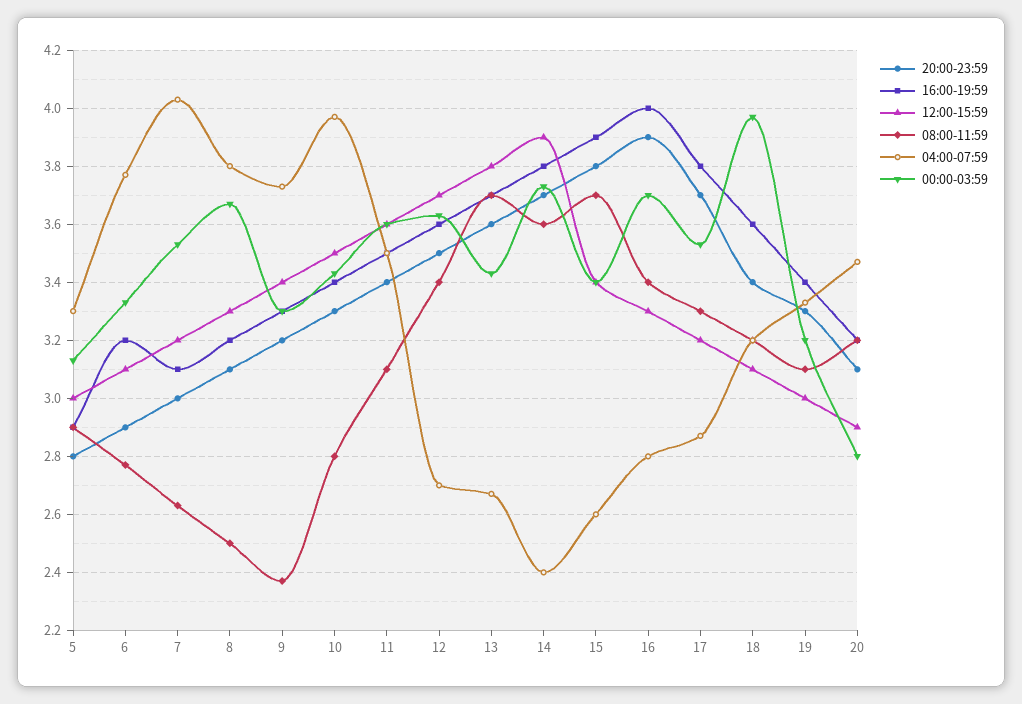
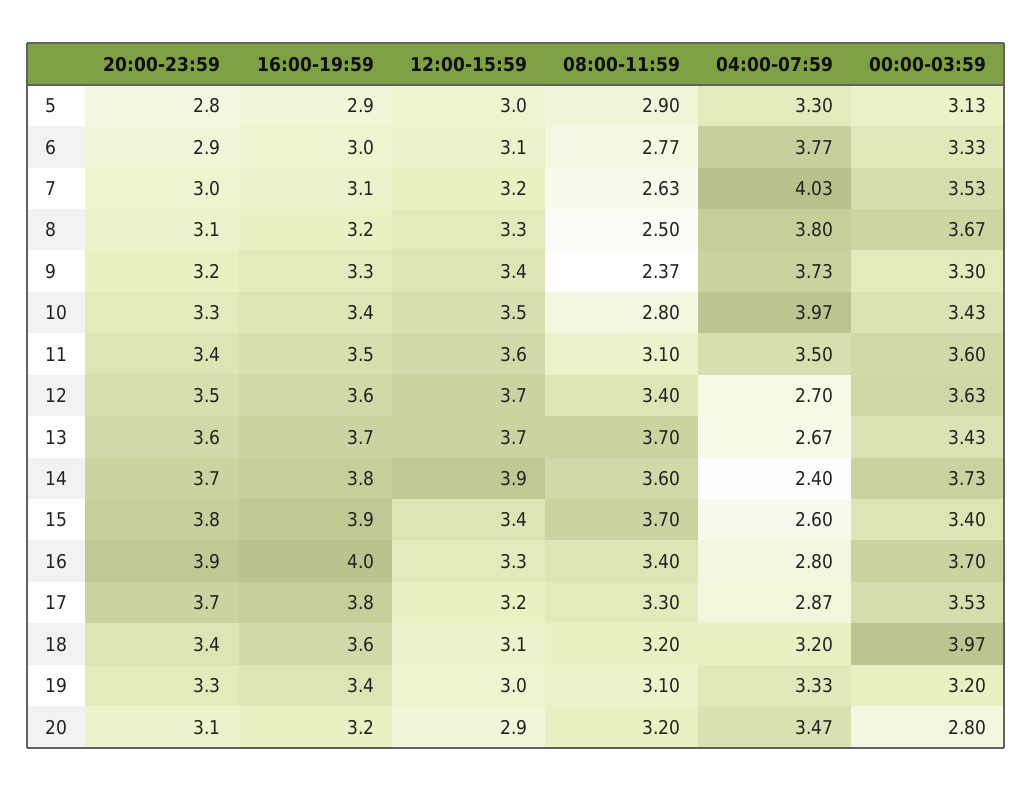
  {
    "20:00-23:59": {
      "5": 2.8,
      "6": 2.9,
      "7": 3,
      "8": 3.1,
      "9": 3.2,
      "10": 3.3,
      "11": 3.4,
      "12": 3.5,
      "13": 3.6,
      "14": 3.7,
      "15": 3.8,
      "16": 3.9,
      "17": 3.7,
      "18": 3.4,
      "19": 3.3,
      "20": 3.1
    },
    "16:00-19:59": {
      "5": 2.9,
-     "6": 3.2,
+     "6": 3,
      "7": 3.1,
      "8": 3.2,
      "9": 3.3,
      "10": 3.4,
      "11": 3.5,
      "12": 3.6,
      "13": 3.7,
      "14": 3.8,
      "15": 3.9,
      "16": 4,
      "17": 3.8,
      "18": 3.6,
      "19": 3.4,
      "20": 3.2
    },
    "12:00-15:59": {
      "5": 3,
      "6": 3.1,
      "7": 3.2,
      "8": 3.3,
      "9": 3.4,
      "10": 3.5,
      "11": 3.6,
      "12": 3.7,
-     "13": 3.8,
+     "13": 3.7,
      "14": 3.9,
      "15": 3.4,
      "16": 3.3,
      "17": 3.2,
      "18": 3.1,
      "19": 3,
      "20": 2.9
    },
    "08:00-11:59": {
      "5": 2.9,
      "6": 2.77,
      "7": 2.63,
      "8": 2.5,
      "9": 2.37,
      "10": 2.8,
      "11": 3.1,
      "12": 3.4,
      "13": 3.7,
      "14": 3.6,
      "15": 3.7,
      "16": 3.4,
      "17": 3.3,
      "18": 3.2,
      "19": 3.1,
      "20": 3.2
    },
    "04:00-07:59": {
      "5": 3.3,
      "6": 3.77,
      "7": 4.03,
      "8": 3.8,
      "9": 3.73,
      "10": 3.97,
      "11": 3.5,
      "12": 2.7,
      "13": 2.67,
      "14": 2.4,
      "15": 2.6,
      "16": 2.8,
      "17": 2.87,
      "18": 3.2,
      "19": 3.33,
      "20": 3.47
    },
    "00:00-03:59": {
      "5": 3.13,
      "6": 3.33,
      "7": 3.53,
      "8": 3.67,
      "9": 3.3,
      "10": 3.43,
      "11": 3.6,
      "12": 3.63,
      "13": 3.43,
      "14": 3.73,
      "15": 3.4,
      "16": 3.7,
      "17": 3.53,
      "18": 3.97,
      "19": 3.2,
      "20": 2.8
    }
  }

